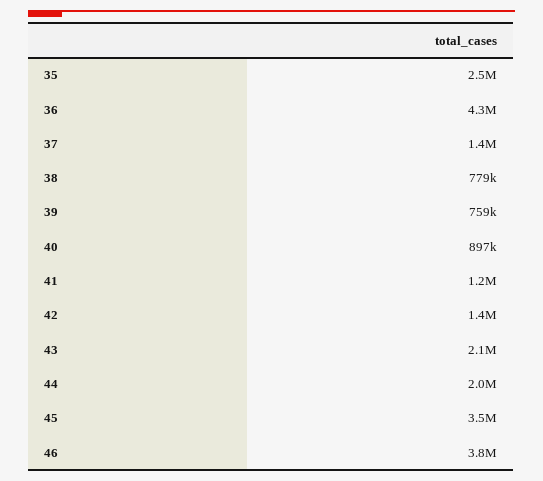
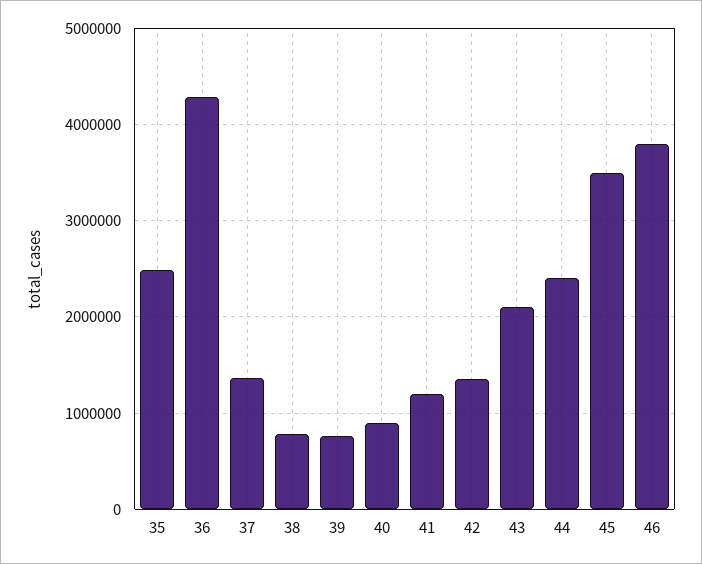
  {
    "35": 2500000,
    "36": 4300000,
    "37": 1400000,
    "38": 779000,
    "39": 759000,
    "40": 897000,
    "41": 1200000,
    "42": 1400000,
    "43": 2100000,
-   "44": 2000000,
+   "44": 2400000,
    "45": 3500000,
    "46": 3800000
  }

